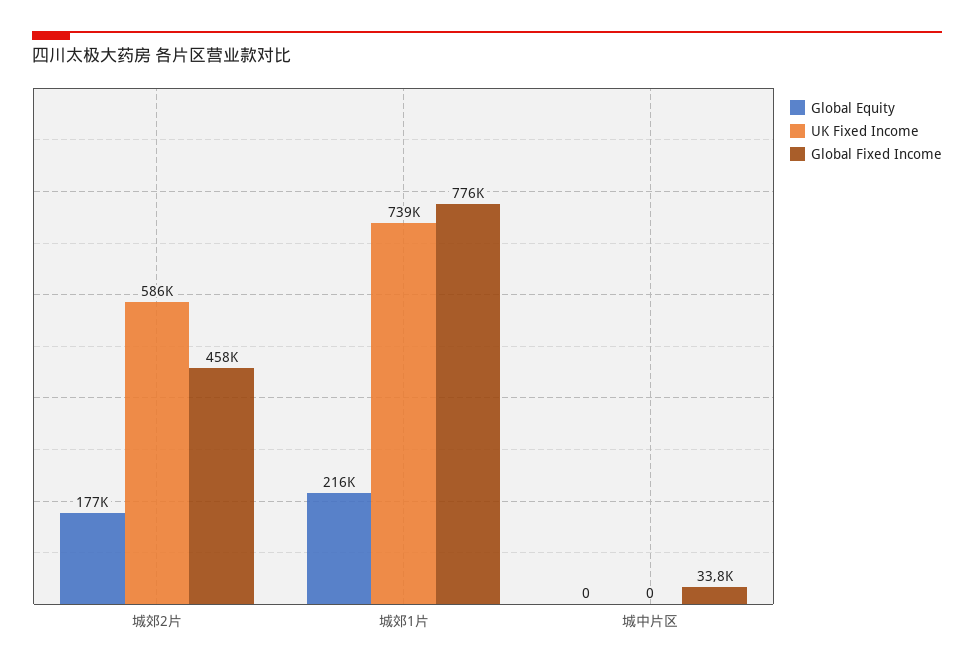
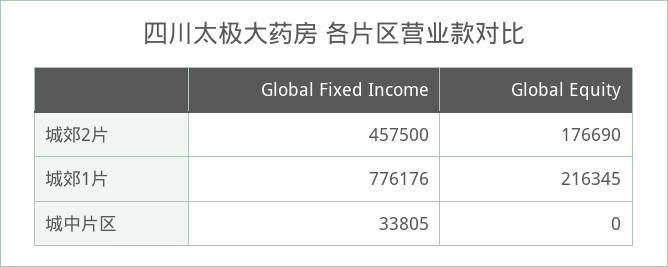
  {
    "Global Equity": {
      "城郊2片": 176690,
      "城郊1片": 216345,
      "城中片区": 0
    },
-   "UK Fixed Income": {
-     "城郊2片": 586000,
-     "城郊1片": 739000,
-     "城中片区": 0
-   },
    "Global Fixed Income": {
      "城郊2片": 457500,
      "城郊1片": 776176,
      "城中片区": 33805
    }
  }

